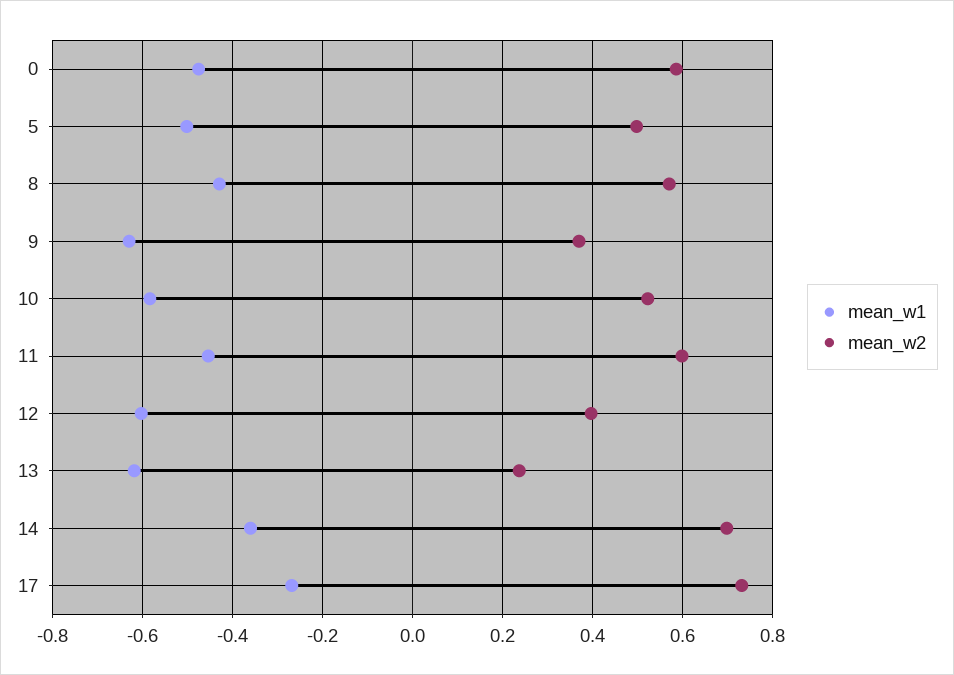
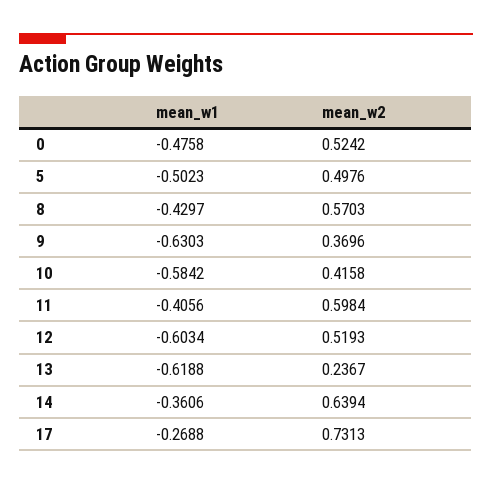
  {
    "mean_w1": {
      "0": -0.4758,
      "5": -0.5023,
      "8": -0.4297,
      "9": -0.6303,
      "10": -0.5842,
-     "11": -0.46,
+     "11": -0.4056,
      "12": -0.6034,
      "13": -0.6188,
      "14": -0.3606,
      "17": -0.2688
    },
    "mean_w2": {
-     "0": 0.58,
+     "0": 0.5242,
      "5": 0.4976,
      "8": 0.5703,
      "9": 0.3696,
-     "10": 0.52,
+     "10": 0.4158,
      "11": 0.5984,
-     "12": 0.4,
+     "12": 0.5193,
      "13": 0.2367,
-     "14": 0.7,
+     "14": 0.6394,
      "17": 0.7313
    }
  }

